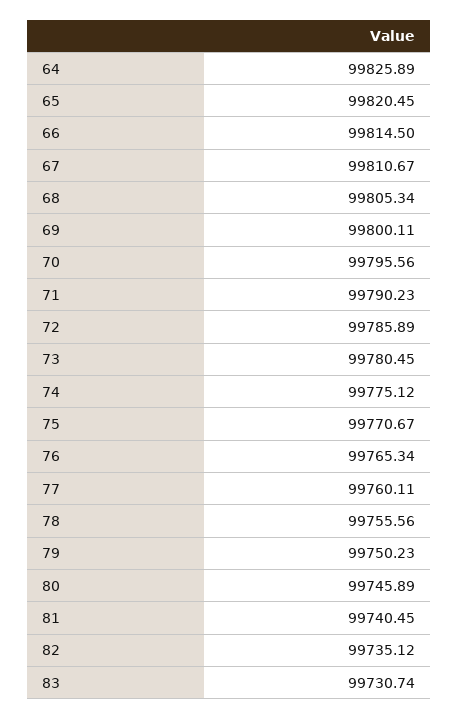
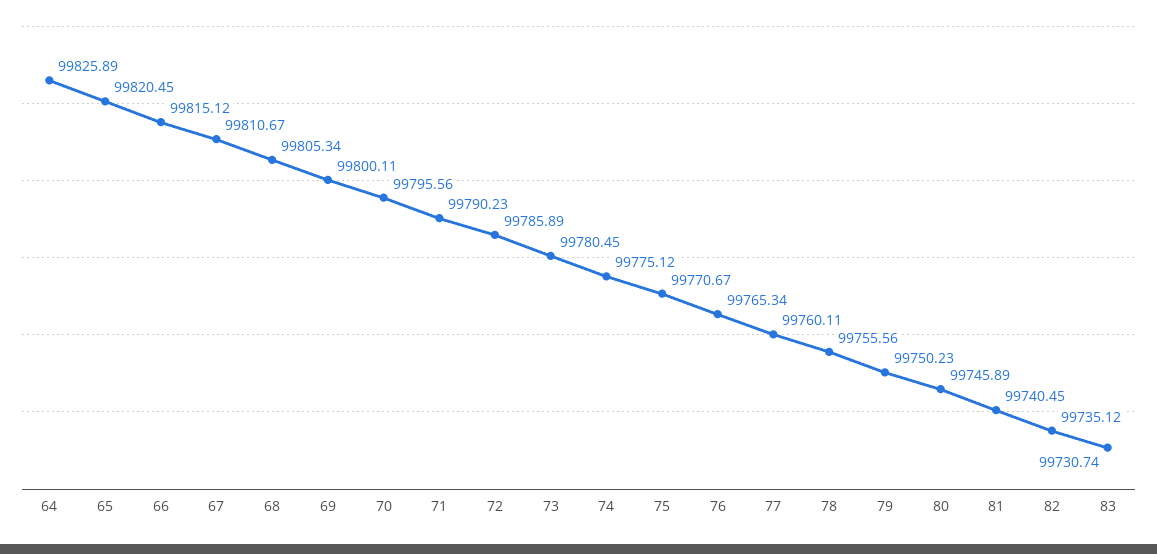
  {
    "64": 99825.89,
    "65": 99820.45,
-   "66": 99814.5,
+   "66": 99815.12,
    "67": 99810.67,
    "68": 99805.34,
    "69": 99800.11,
    "70": 99795.56,
    "71": 99790.23,
    "72": 99785.89,
    "73": 99780.45,
    "74": 99775.12,
    "75": 99770.67,
    "76": 99765.34,
    "77": 99760.11,
    "78": 99755.56,
    "79": 99750.23,
    "80": 99745.89,
    "81": 99740.45,
    "82": 99735.12,
    "83": 99730.74
  }

